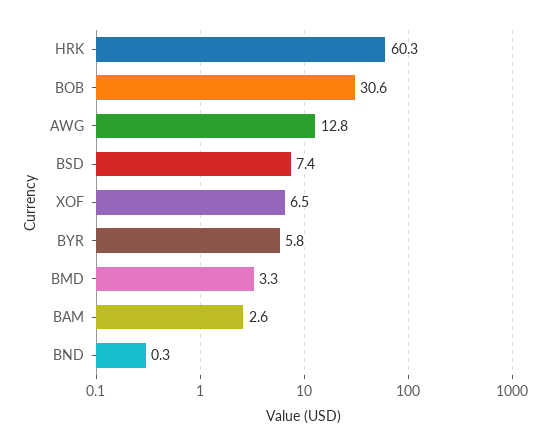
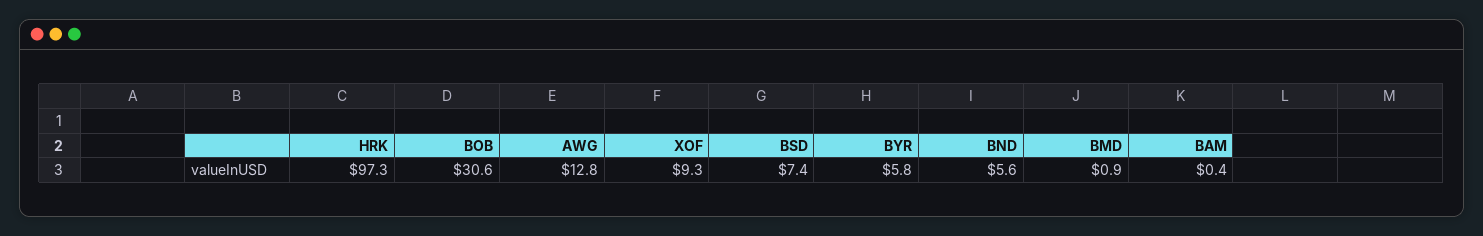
  {
-   "HRK": 60.3,
+   "HRK": 97.3,
    "BOB": 30.6,
    "AWG": 12.8,
    "BSD": 7.4,
-   "XOF": 6.5,
+   "XOF": 9.3,
    "BYR": 5.8,
-   "BMD": 3.3,
+   "BMD": 0.9,
-   "BAM": 2.6,
+   "BAM": 0.4,
-   "BND": 0.3
+   "BND": 5.6
  }

